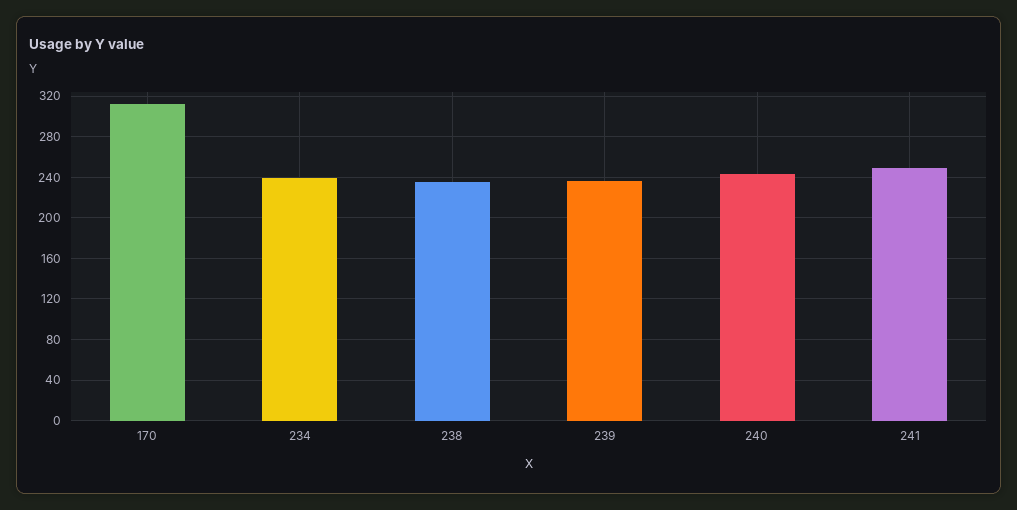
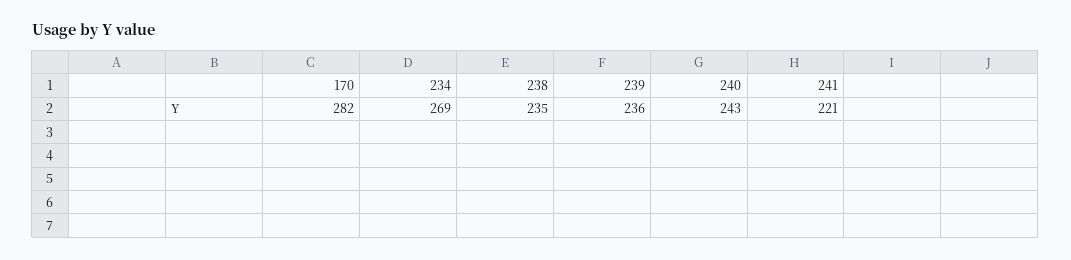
  {
-   "170": 310,
+   "170": 282,
-   "234": 240,
+   "234": 269,
    "238": 235,
    "239": 236,
    "240": 243,
-   "241": 250
+   "241": 221
  }

